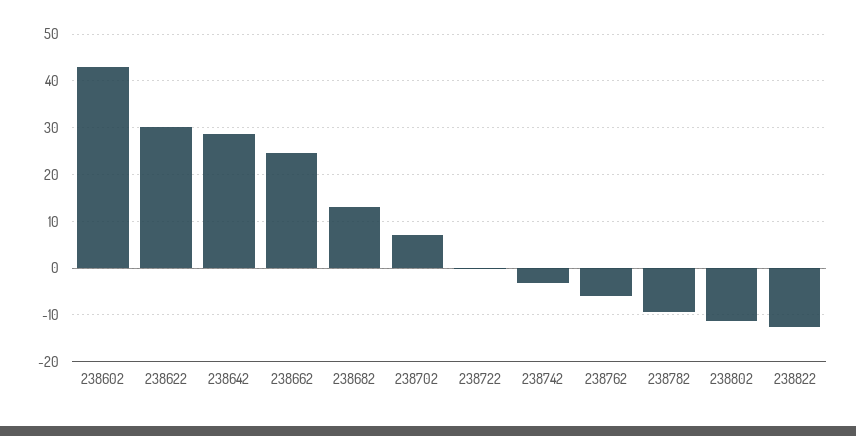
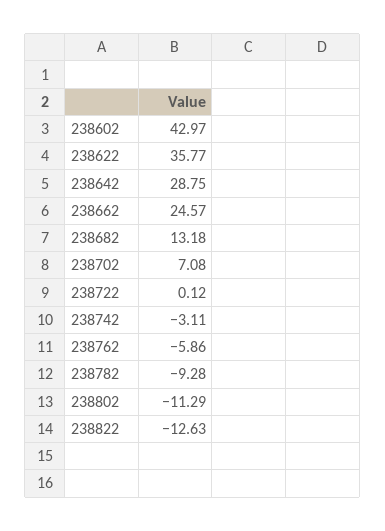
  {
    "238602": 42.97,
-   "238622": 30,
+   "238622": 35.77,
    "238642": 28.75,
    "238662": 24.57,
    "238682": 13.18,
    "238702": 7.08,
    "238722": 0.12,
    "238742": -3.11,
    "238762": -5.86,
    "238782": -9.28,
    "238802": -11.29,
    "238822": -12.63
  }

